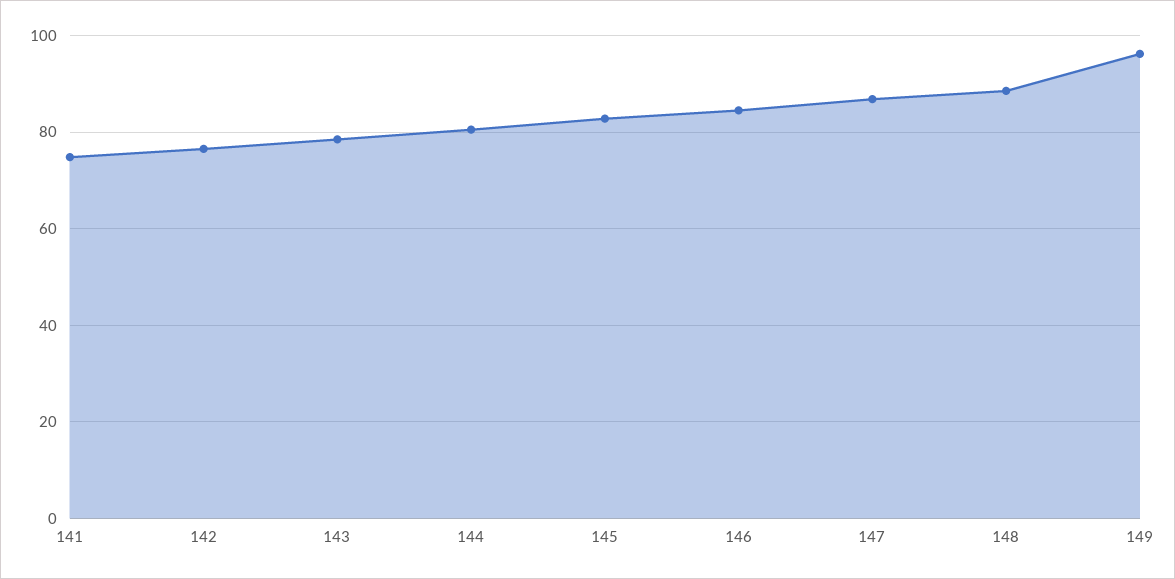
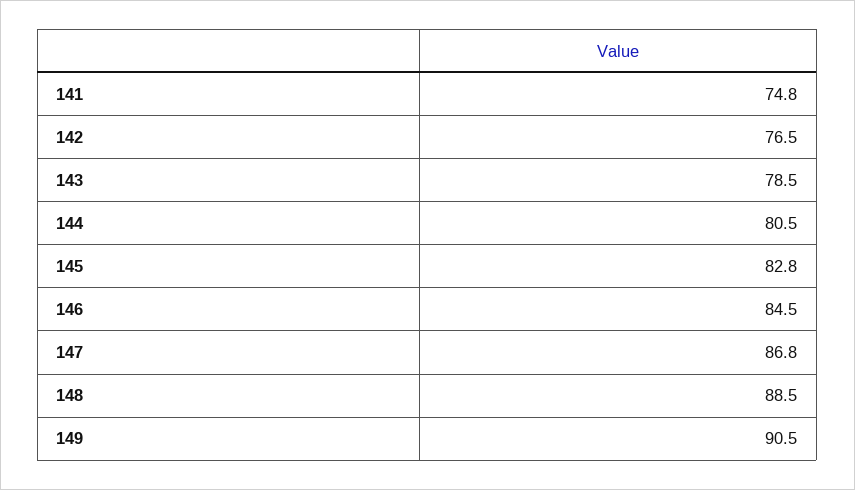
  {
    "141": 74.8,
    "142": 76.5,
    "143": 78.5,
    "144": 80.5,
    "145": 82.8,
    "146": 84.5,
    "147": 86.8,
    "148": 88.5,
-   "149": 96
+   "149": 90.5
  }

